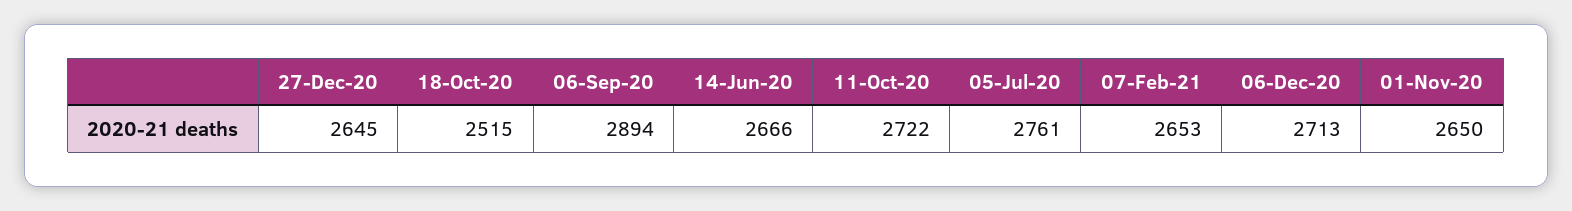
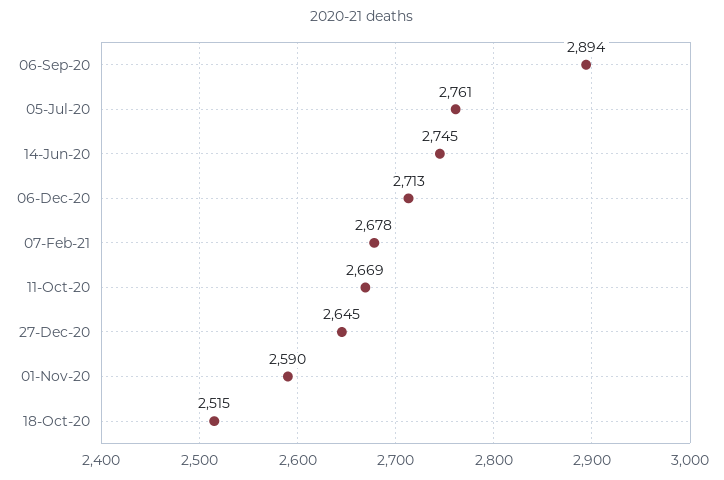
  {
    "27-Dec-20": 2645,
    "18-Oct-20": 2515,
    "06-Sep-20": 2894,
-   "14-Jun-20": 2666,
+   "14-Jun-20": 2745,
-   "11-Oct-20": 2722,
+   "11-Oct-20": 2669,
    "05-Jul-20": 2761,
-   "07-Feb-21": 2653,
+   "07-Feb-21": 2678,
    "06-Dec-20": 2713,
-   "01-Nov-20": 2650
+   "01-Nov-20": 2590
  }

